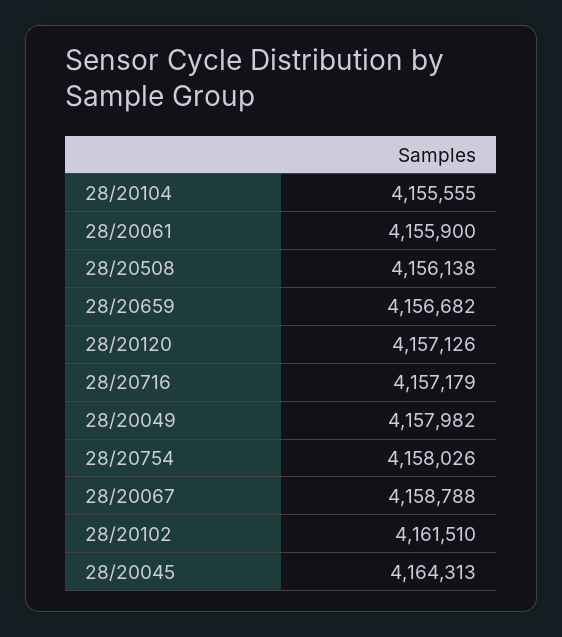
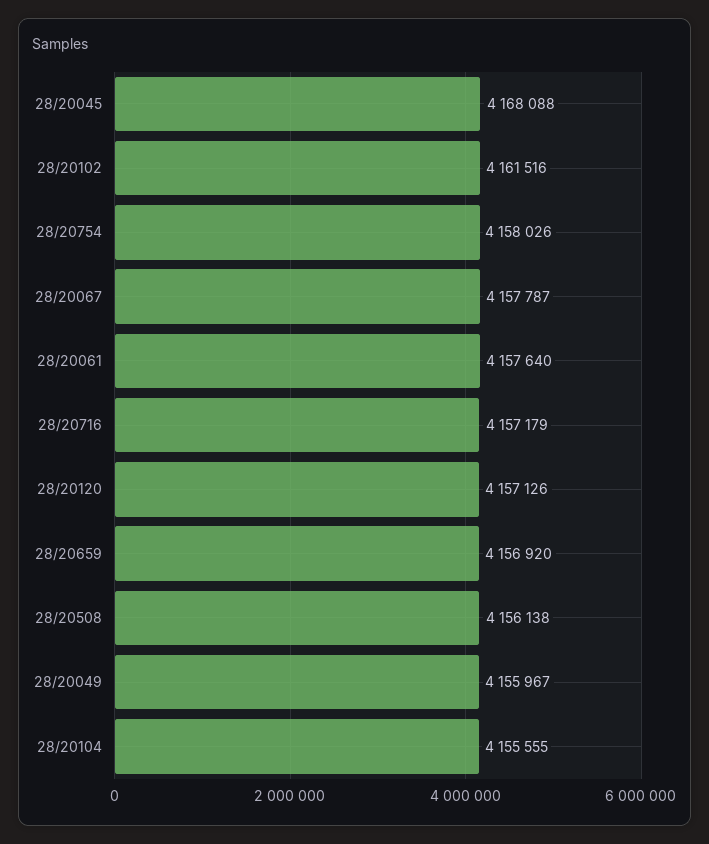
  {
    "28/20104": 4155555,
-   "28/20061": 4155900,
+   "28/20061": 4157640,
    "28/20508": 4156138,
-   "28/20659": 4156682,
+   "28/20659": 4156920,
    "28/20120": 4157126,
    "28/20716": 4157179,
-   "28/20049": 4157982,
+   "28/20049": 4155967,
    "28/20754": 4158026,
-   "28/20067": 4158788,
+   "28/20067": 4157787,
-   "28/20102": 4161510,
+   "28/20102": 4161516,
-   "28/20045": 4164313
+   "28/20045": 4168088
  }

